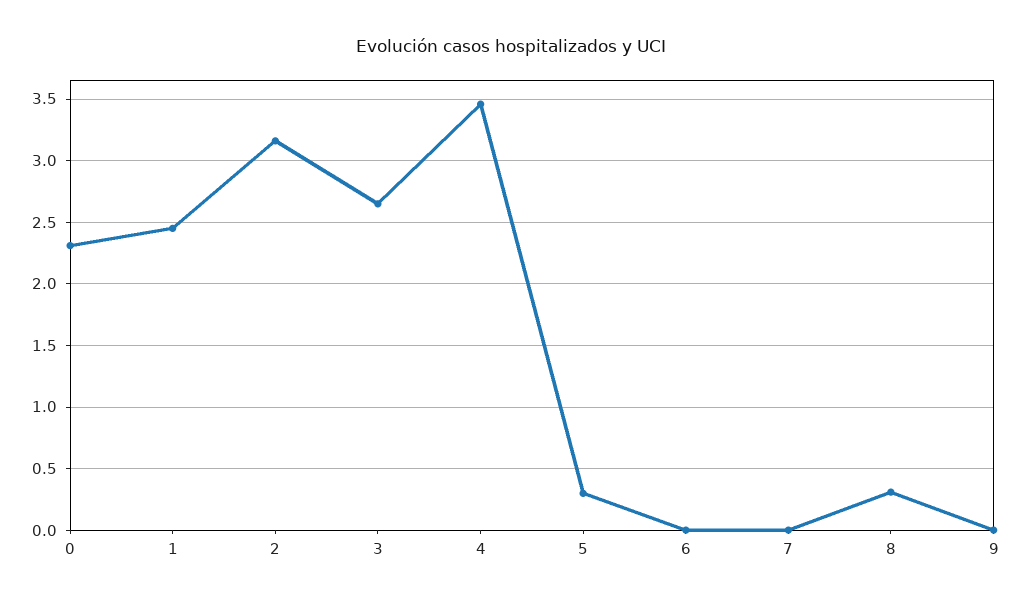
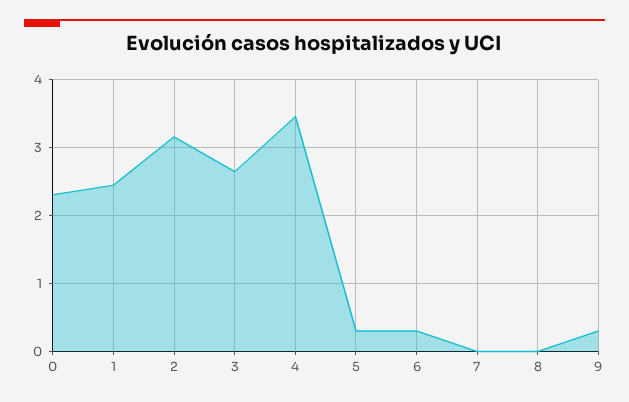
  {
    "0": 2.3,
    "1": 2.45,
    "2": 3.15,
    "3": 2.65,
    "4": 3.45,
    "5": 0.3,
-   "6": 0,
+   "6": 0.3,
    "7": 0,
-   "8": 0.3,
+   "8": 0,
-   "9": 0
+   "9": 0.3
  }

